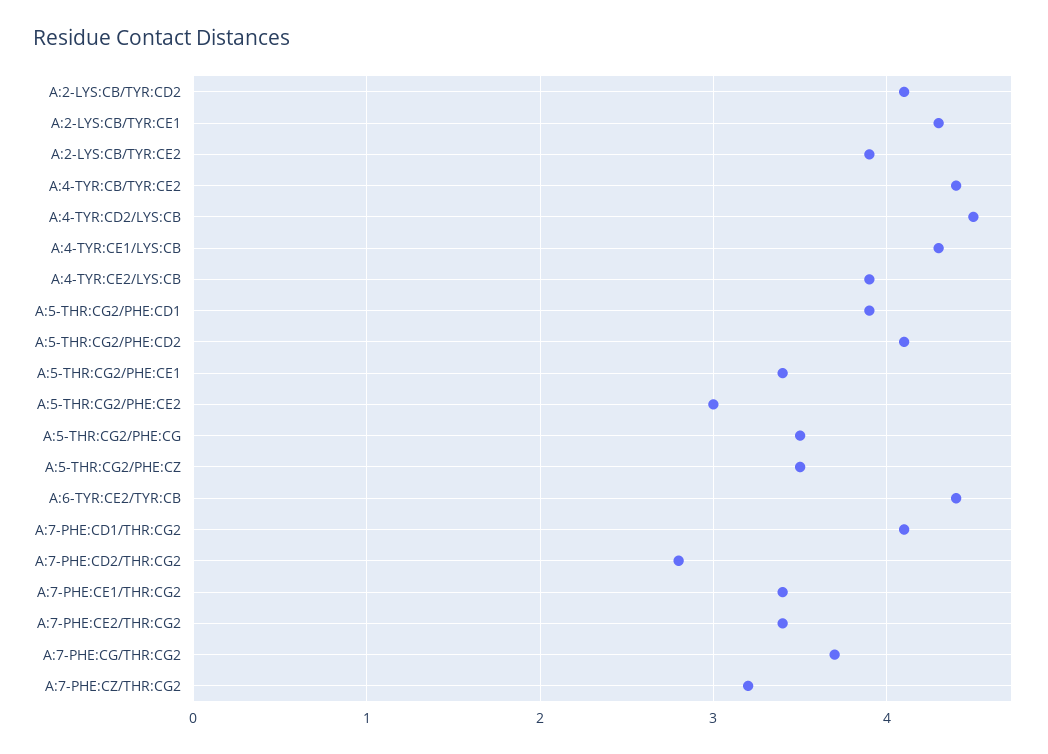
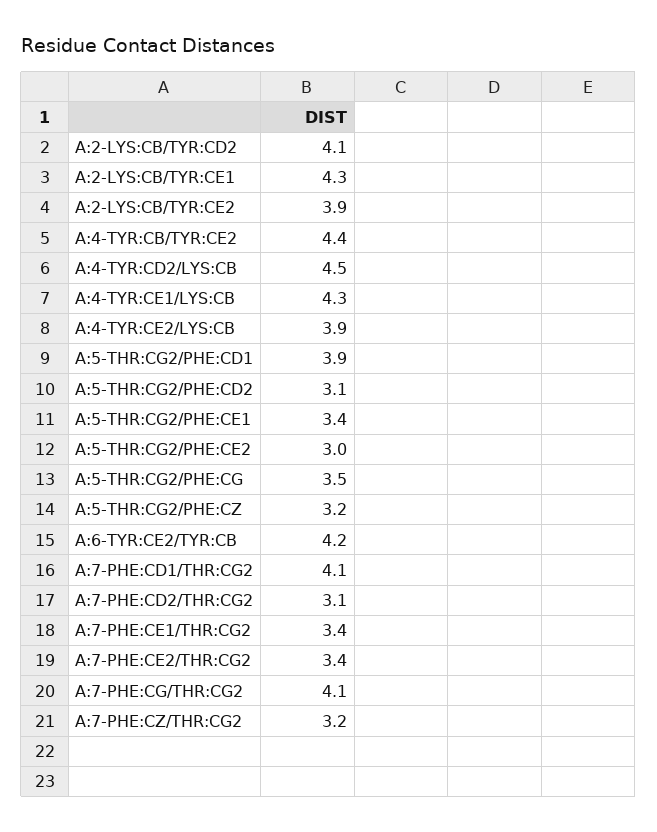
  {
    "A:2-LYS:CB/TYR:CD2": 4.1,
    "A:2-LYS:CB/TYR:CE1": 4.3,
    "A:2-LYS:CB/TYR:CE2": 3.9,
    "A:4-TYR:CB/TYR:CE2": 4.4,
    "A:4-TYR:CD2/LYS:CB": 4.5,
    "A:4-TYR:CE1/LYS:CB": 4.3,
    "A:4-TYR:CE2/LYS:CB": 3.9,
    "A:5-THR:CG2/PHE:CD1": 3.9,
-   "A:5-THR:CG2/PHE:CD2": 4.1,
+   "A:5-THR:CG2/PHE:CD2": 3.1,
    "A:5-THR:CG2/PHE:CE1": 3.4,
    "A:5-THR:CG2/PHE:CE2": 3,
    "A:5-THR:CG2/PHE:CG": 3.5,
-   "A:5-THR:CG2/PHE:CZ": 3.5,
+   "A:5-THR:CG2/PHE:CZ": 3.2,
-   "A:6-TYR:CE2/TYR:CB": 4.4,
+   "A:6-TYR:CE2/TYR:CB": 4.2,
    "A:7-PHE:CD1/THR:CG2": 4.1,
-   "A:7-PHE:CD2/THR:CG2": 2.8,
+   "A:7-PHE:CD2/THR:CG2": 3.1,
    "A:7-PHE:CE1/THR:CG2": 3.4,
    "A:7-PHE:CE2/THR:CG2": 3.4,
-   "A:7-PHE:CG/THR:CG2": 3.7,
+   "A:7-PHE:CG/THR:CG2": 4.1,
    "A:7-PHE:CZ/THR:CG2": 3.2
  }

